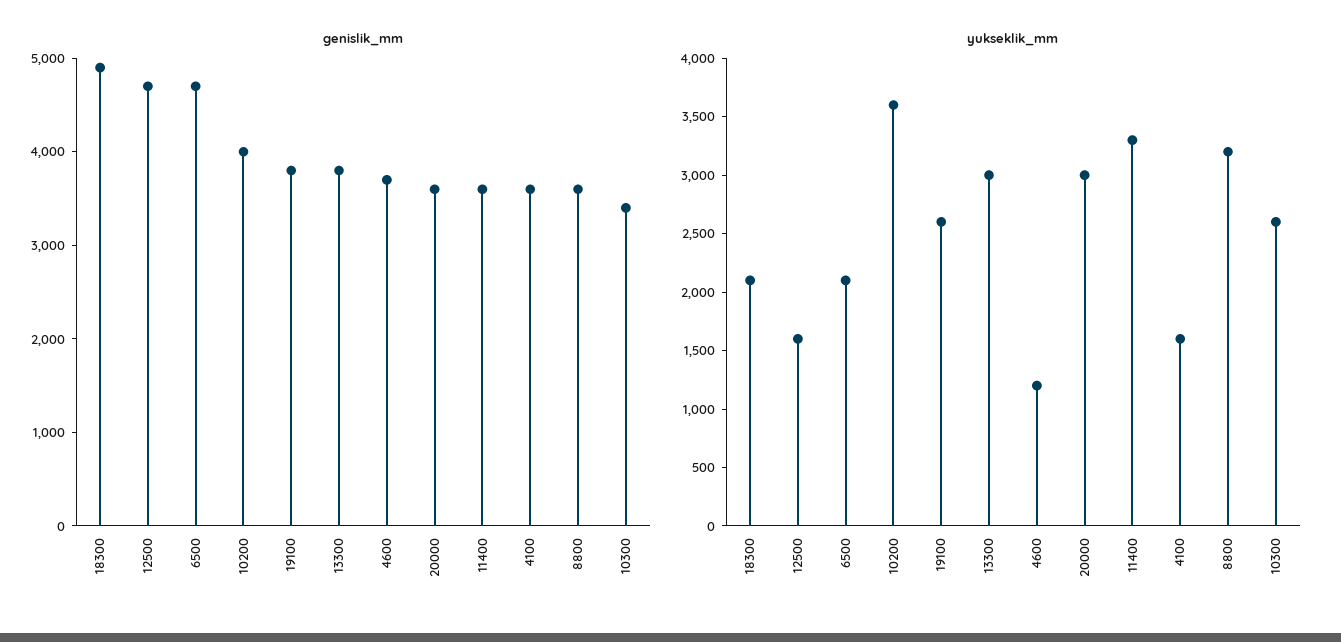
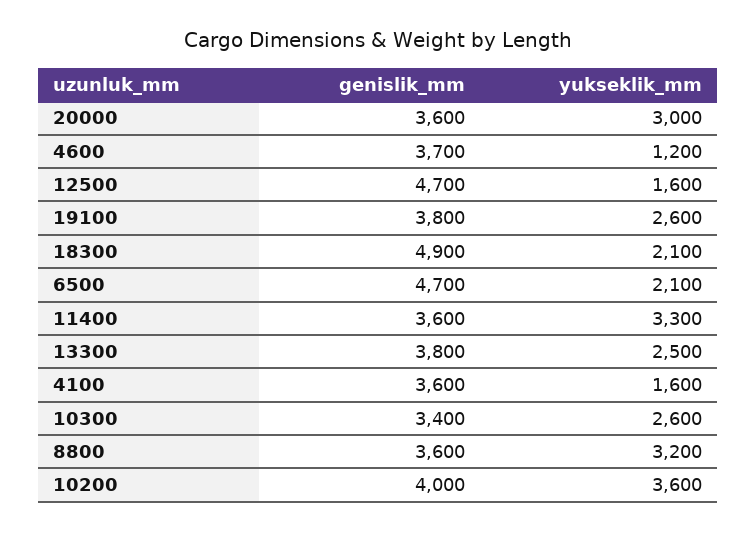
  {
    "genislik_mm": {
      "18300": 4900,
      "12500": 4700,
      "6500": 4700,
      "10200": 4000,
      "19100": 3800,
      "13300": 3800,
      "4600": 3700,
      "20000": 3600,
      "11400": 3600,
      "4100": 3600,
      "8800": 3600,
      "10300": 3400
    },
    "yukseklik_mm": {
      "18300": 2100,
      "12500": 1600,
      "6500": 2100,
      "10200": 3600,
      "19100": 2600,
-     "13300": 3000,
+     "13300": 2500,
      "4600": 1200,
      "20000": 3000,
      "11400": 3300,
      "4100": 1600,
      "8800": 3200,
      "10300": 2600
    }
  }

